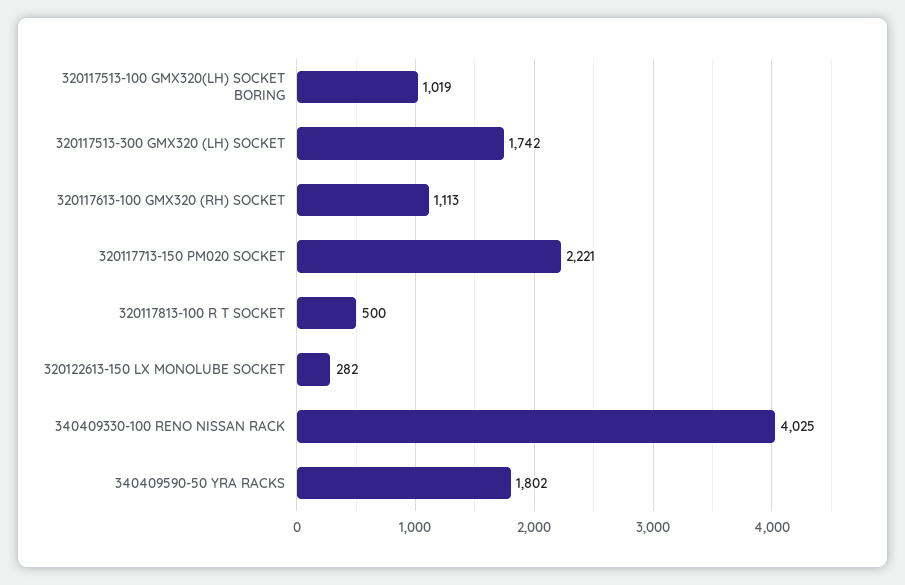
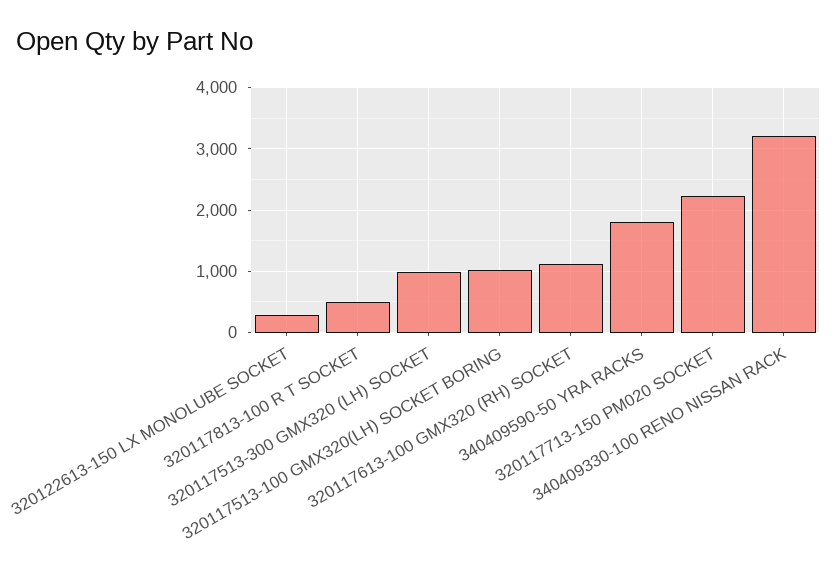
  {
    "320117513-100 GMX320(LH) SOCKET BORING": 1019,
-   "320117513-300 GMX320 (LH) SOCKET": 1742,
+   "320117513-300 GMX320 (LH) SOCKET": 1000,
    "320117613-100 GMX320 (RH) SOCKET": 1113,
    "320117713-150 PM020 SOCKET": 2221,
    "320117813-100 R T SOCKET": 500,
    "320122613-150 LX MONOLUBE SOCKET": 282,
-   "340409330-100 RENO NISSAN RACK": 4025,
+   "340409330-100 RENO NISSAN RACK": 3200,
    "340409590-50 YRA RACKS": 1802
  }

